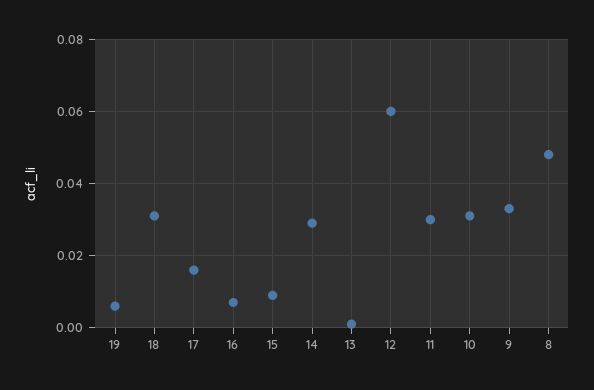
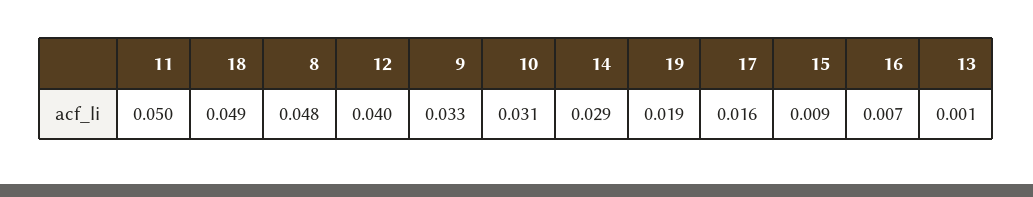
  {
-   "19": 0.005,
+   "19": 0.019,
-   "18": 0.03,
+   "18": 0.049,
    "17": 0.016,
    "16": 0.007,
    "15": 0.009,
    "14": 0.029,
    "13": 0.001,
-   "12": 0.06,
+   "12": 0.04,
-   "11": 0.03,
+   "11": 0.05,
    "10": 0.031,
    "9": 0.033,
    "8": 0.048
  }

